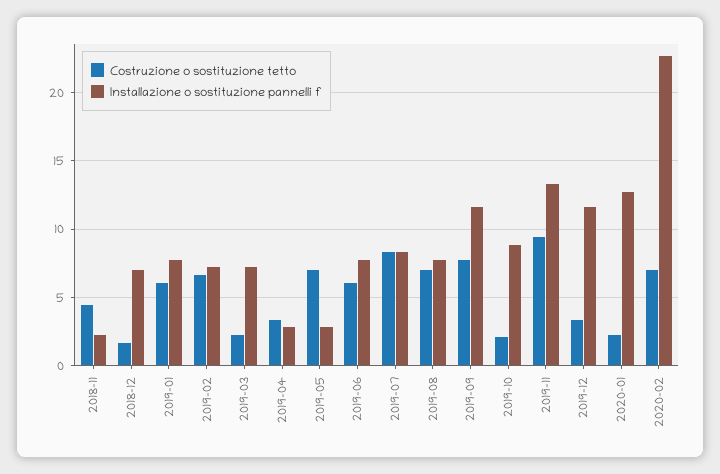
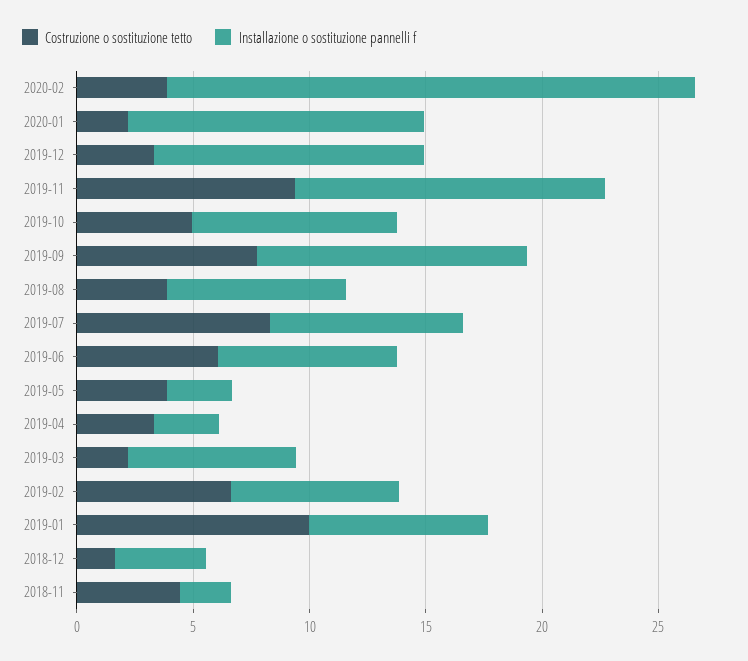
  {
    "Costruzione o sostituzione tetto": {
      "2018-11": 4.5,
      "2018-12": 1.5,
-     "2019-01": 6,
+     "2019-01": 10,
      "2019-02": 6.5,
      "2019-03": 2,
      "2019-04": 3.5,
-     "2019-05": 7,
+     "2019-05": 4,
      "2019-06": 6,
      "2019-07": 8.5,
-     "2019-08": 7,
+     "2019-08": 4,
      "2019-09": 7.5,
-     "2019-10": 2,
+     "2019-10": 5,
      "2019-11": 9.5,
      "2019-12": 3.5,
      "2020-01": 2,
-     "2020-02": 7
+     "2020-02": 4
    },
    "Installazione o sostituzione pannelli f": {
      "2018-11": 2,
-     "2018-12": 7,
+     "2018-12": 4,
      "2019-01": 7.5,
      "2019-02": 7,
      "2019-03": 7,
      "2019-04": 3,
      "2019-05": 3,
      "2019-06": 7.5,
      "2019-07": 8.5,
      "2019-08": 7.5,
      "2019-09": 11.5,
      "2019-10": 9,
      "2019-11": 13.5,
      "2019-12": 11.5,
      "2020-01": 12.5,
      "2020-02": 22.5
    }
  }

